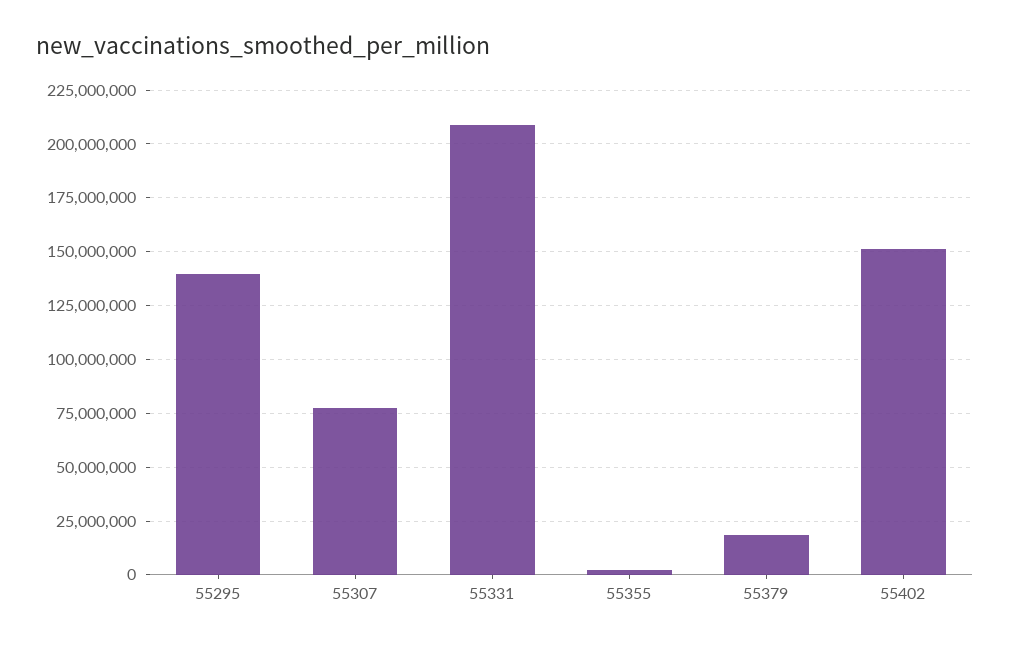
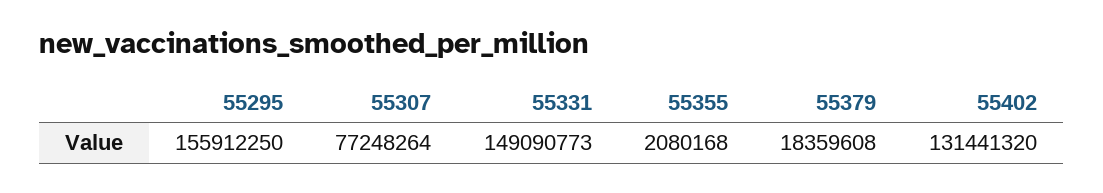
  {
-   "55295": 140000000,
+   "55295": 155912250,
    "55307": 77248264,
-   "55331": 210000000,
+   "55331": 149090773,
    "55355": 2080168,
    "55379": 18359608,
-   "55402": 150000000
+   "55402": 131441320
  }

